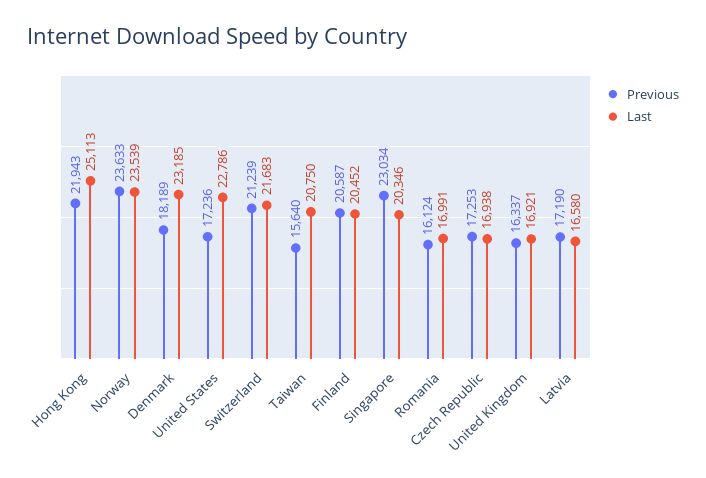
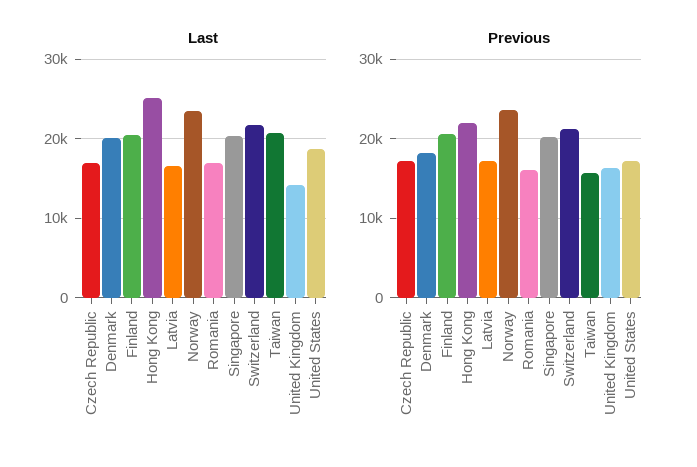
  {
    "Previous": {
      "Hong Kong": 21943,
      "Norway": 23633,
      "Denmark": 18189,
      "United States": 17236,
      "Switzerland": 21239,
      "Taiwan": 15640,
      "Finland": 20587,
-     "Singapore": 23034,
+     "Singapore": 20000,
      "Romania": 16124,
      "Czech Republic": 17253,
      "United Kingdom": 16337,
      "Latvia": 17190
    },
    "Last": {
      "Hong Kong": 25113,
      "Norway": 23539,
-     "Denmark": 23185,
+     "Denmark": 20000,
-     "United States": 22786,
+     "United States": 19000,
      "Switzerland": 21683,
      "Taiwan": 20750,
      "Finland": 20452,
      "Singapore": 20346,
      "Romania": 16991,
      "Czech Republic": 16938,
-     "United Kingdom": 16921,
+     "United Kingdom": 14000,
      "Latvia": 16580
    }
  }

